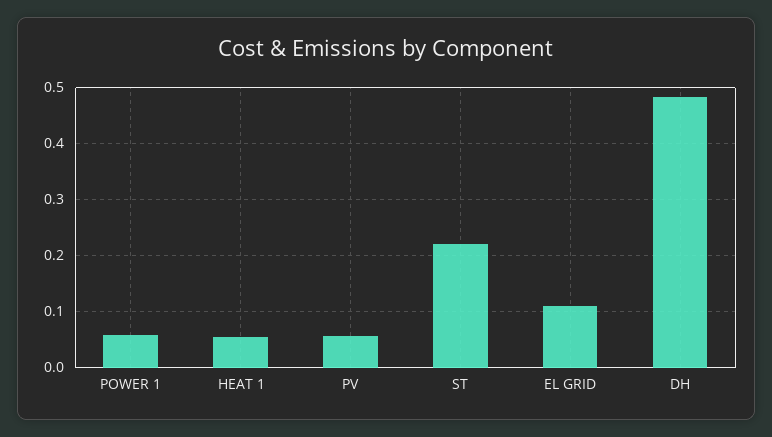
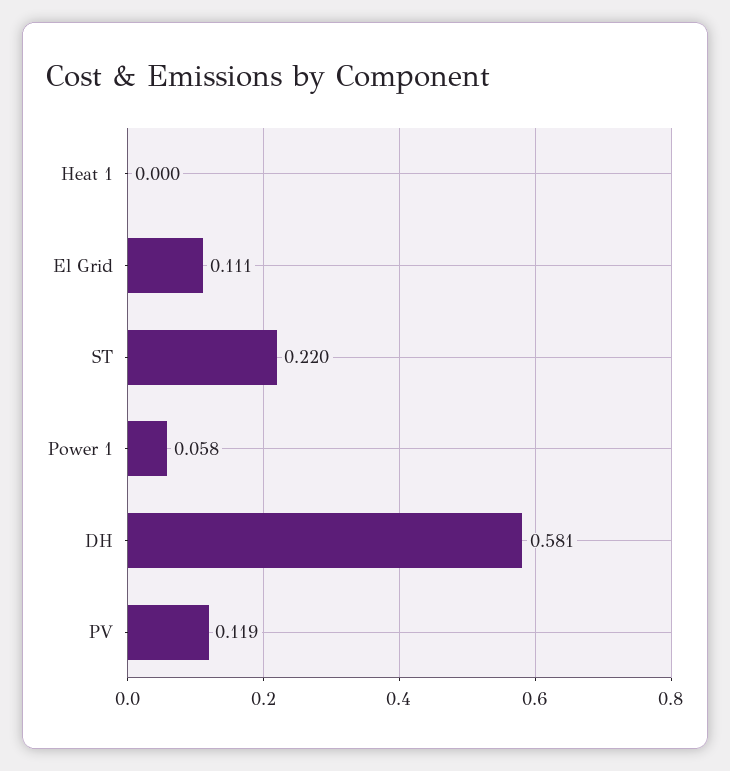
  {
    "POWER 1": 0.058,
-   "HEAT 1": 0.06,
+   "HEAT 1": 0,
-   "PV": 0.06,
+   "PV": 0.119,
    "ST": 0.22,
    "EL GRID": 0.111,
-   "DH": 0.48
+   "DH": 0.581
  }

